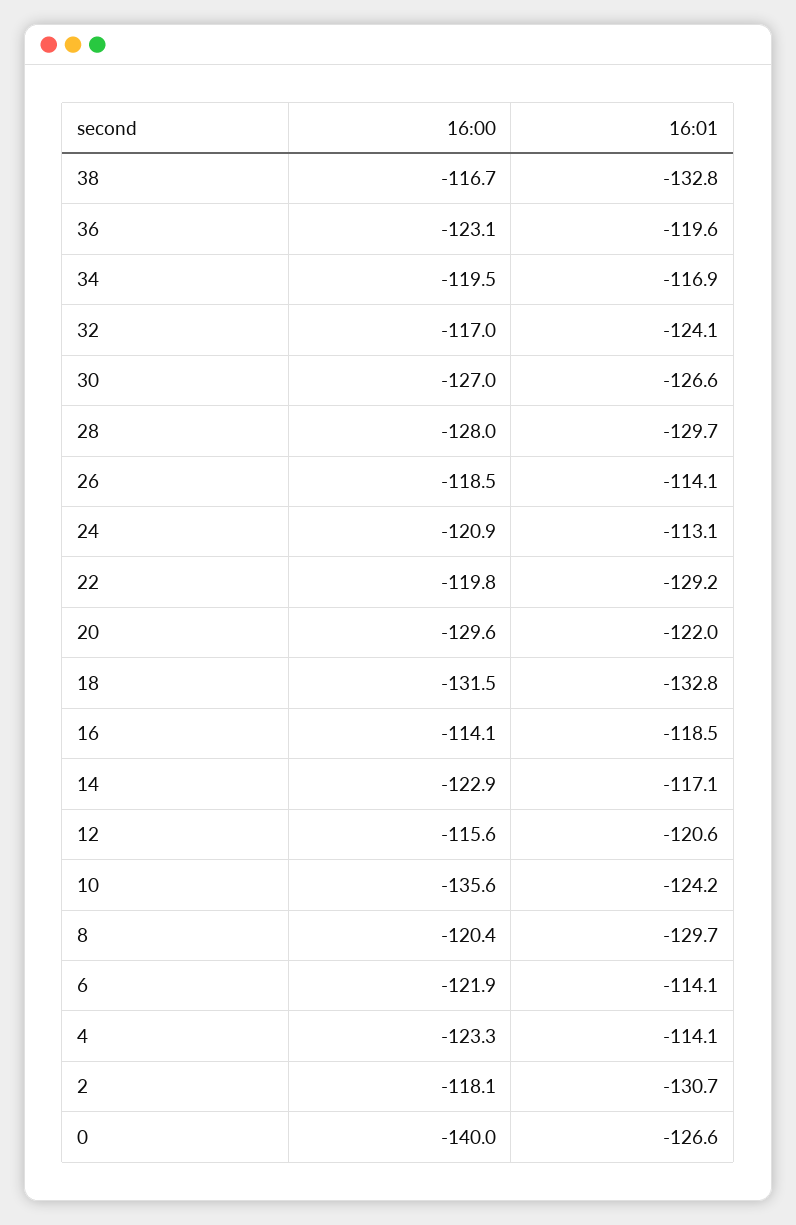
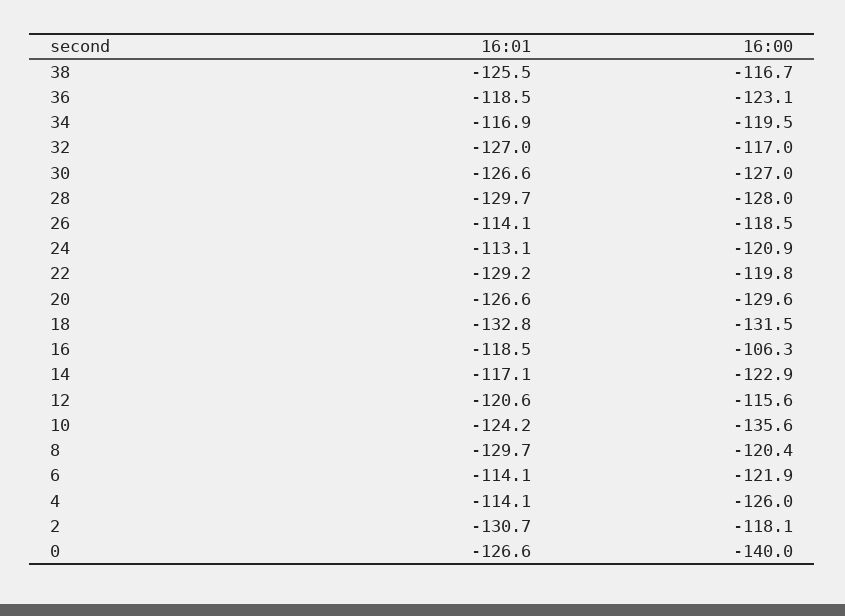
  {
    "16:00": {
      "38": -116.7,
      "36": -123.1,
      "34": -119.5,
      "32": -117,
      "30": -127,
      "28": -128,
      "26": -118.5,
      "24": -120.9,
      "22": -119.8,
      "20": -129.6,
      "18": -131.5,
-     "16": -114.1,
+     "16": -106.3,
      "14": -122.9,
      "12": -115.6,
      "10": -135.6,
      "8": -120.4,
      "6": -121.9,
-     "4": -123.3,
+     "4": -126,
      "2": -118.1,
      "0": -140
    },
    "16:01": {
-     "38": -132.8,
+     "38": -125.5,
-     "36": -119.6,
+     "36": -118.5,
      "34": -116.9,
-     "32": -124.1,
+     "32": -127,
      "30": -126.6,
      "28": -129.7,
      "26": -114.1,
      "24": -113.1,
      "22": -129.2,
-     "20": -122,
+     "20": -126.6,
      "18": -132.8,
      "16": -118.5,
      "14": -117.1,
      "12": -120.6,
      "10": -124.2,
      "8": -129.7,
      "6": -114.1,
      "4": -114.1,
      "2": -130.7,
      "0": -126.6
    }
  }

